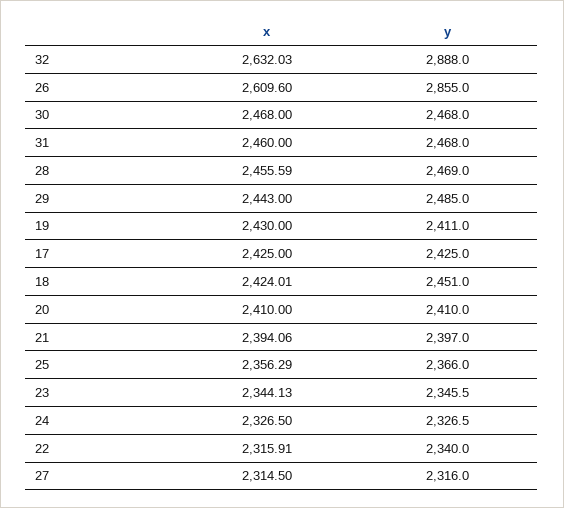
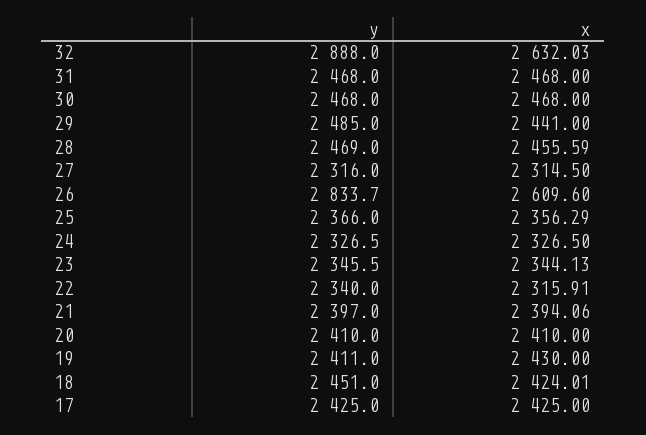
  {
    "x": {
      "32": 2632.03,
      "26": 2609.6,
      "30": 2468,
-     "31": 2460,
+     "31": 2468,
      "28": 2455.59,
-     "29": 2443,
+     "29": 2441,
      "19": 2430,
      "17": 2425,
      "18": 2424.01,
      "20": 2410,
      "21": 2394.06,
      "25": 2356.29,
      "23": 2344.13,
      "24": 2326.5,
      "22": 2315.91,
      "27": 2314.5
    },
    "y": {
      "32": 2888,
-     "26": 2855,
+     "26": 2833.7,
      "30": 2468,
      "31": 2468,
      "28": 2469,
      "29": 2485,
      "19": 2411,
      "17": 2425,
      "18": 2451,
      "20": 2410,
      "21": 2397,
      "25": 2366,
      "23": 2345.5,
      "24": 2326.5,
      "22": 2340,
      "27": 2316
    }
  }

